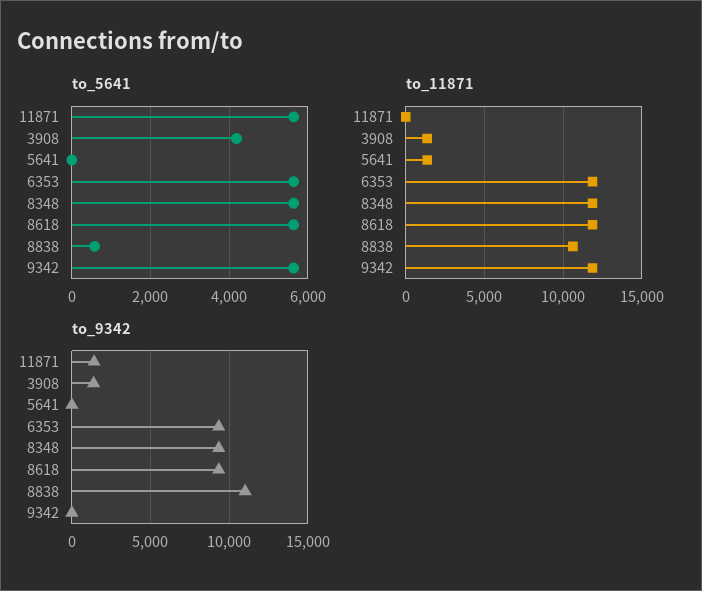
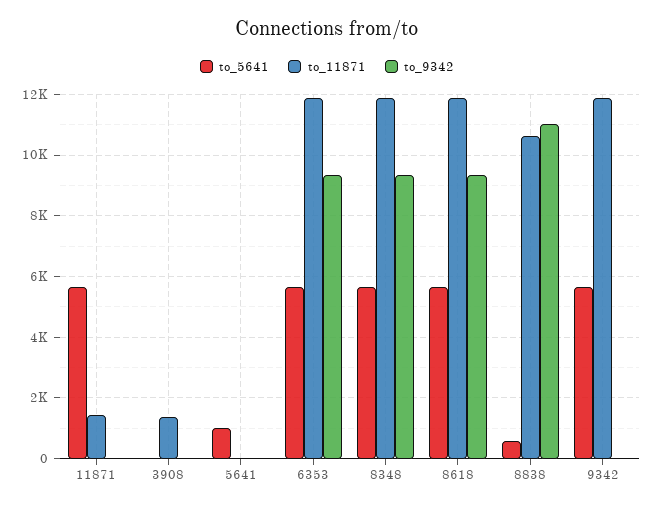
  {
    "to_5641": {
      "11871": 5600,
-     "3908": 4200,
+     "3908": 0,
-     "5641": 0,
+     "5641": 1000,
      "6353": 5600,
      "8348": 5600,
      "8618": 5600,
      "8838": 600,
      "9342": 5600
    },
    "to_11871": {
-     "11871": 0,
+     "11871": 1400,
      "3908": 1400,
-     "5641": 1500,
+     "5641": 0,
      "6353": 11800,
      "8348": 11800,
      "8618": 11800,
      "8838": 10600,
      "9342": 11800
    },
    "to_9342": {
-     "11871": 1500,
+     "11871": 0,
-     "3908": 1500,
+     "3908": 0,
      "5641": 0,
      "6353": 9400,
      "8348": 9400,
      "8618": 9400,
      "8838": 11000,
      "9342": 0
    }
  }

